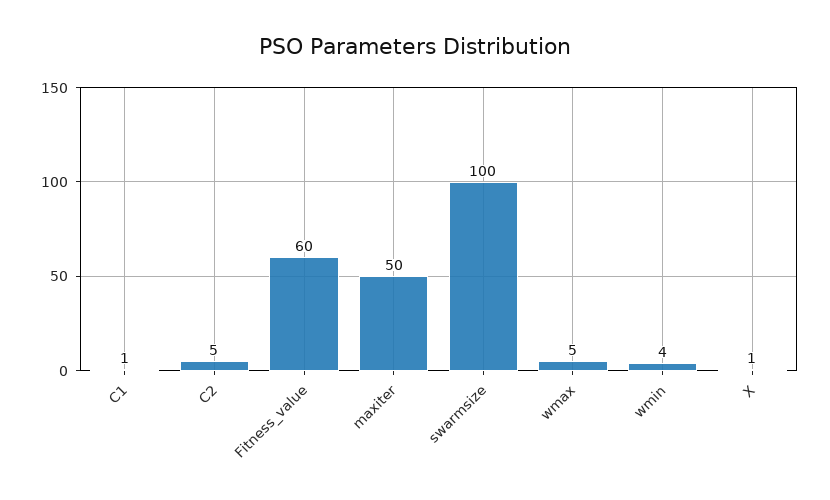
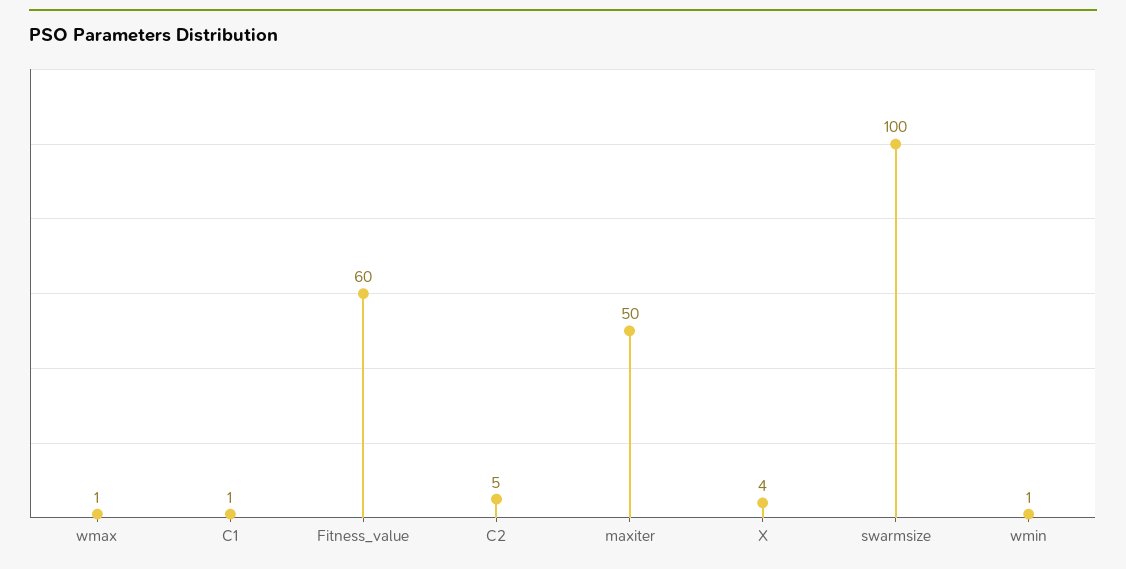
  {
    "C1": 1,
    "C2": 5,
    "Fitness_value": 60,
    "maxiter": 50,
    "swarmsize": 100,
-   "wmax": 5,
+   "wmax": 1,
-   "wmin": 4,
+   "wmin": 1,
-   "X": 1
+   "X": 4
  }

